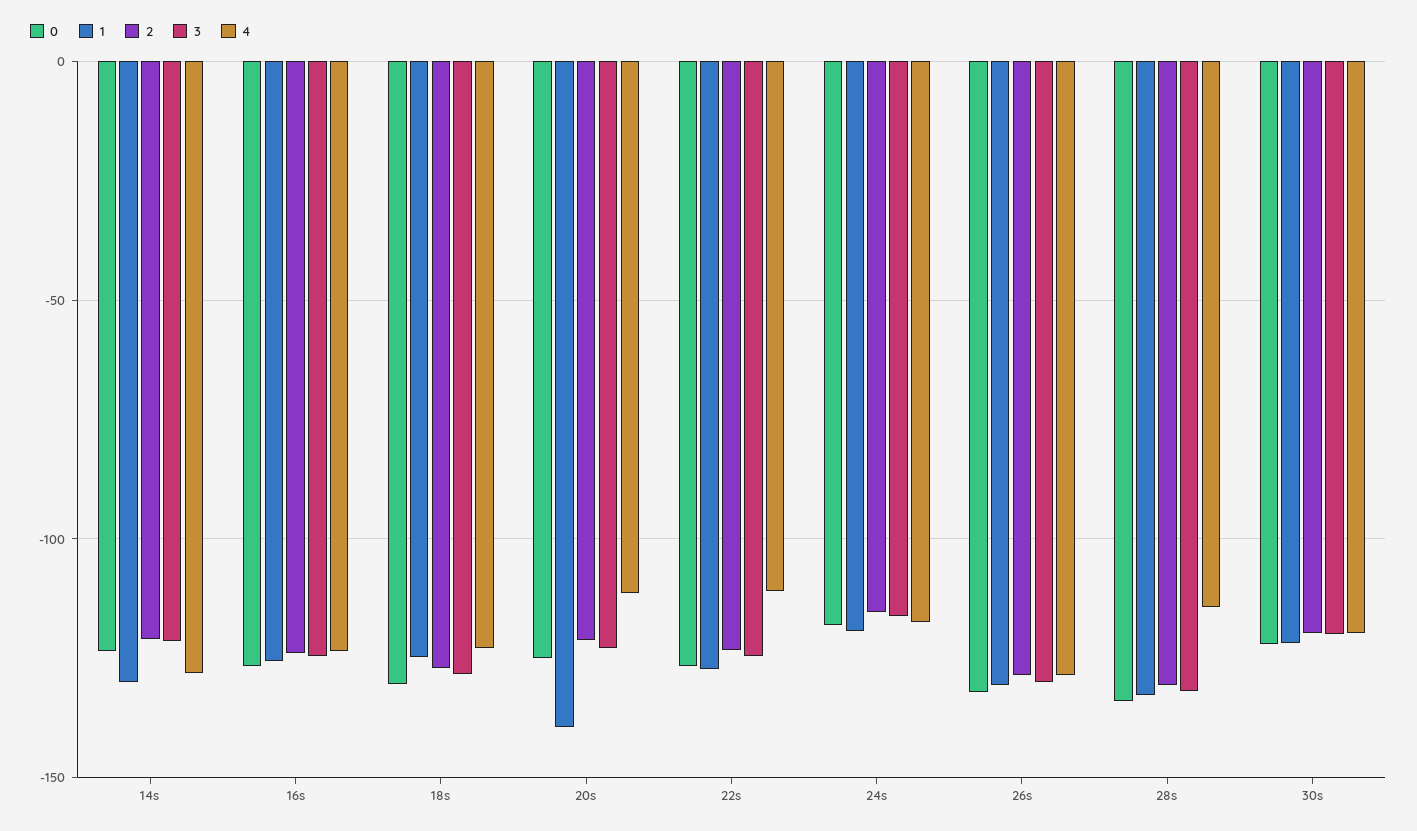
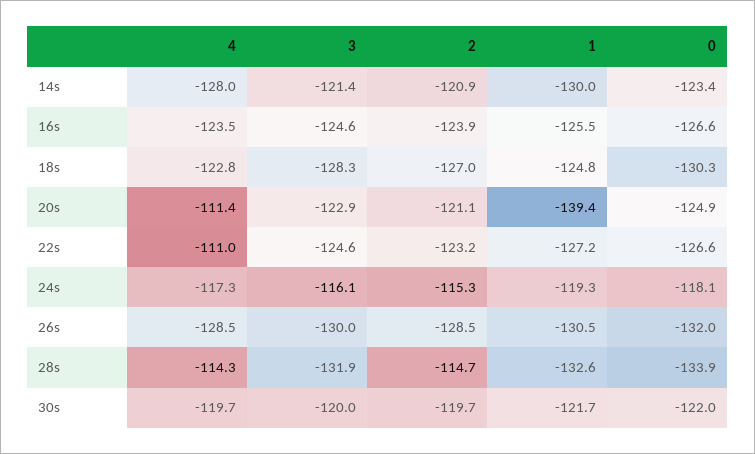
  {
    "0": {
      "14s": -123.4,
      "16s": -126.6,
      "18s": -130.3,
      "20s": -124.9,
      "22s": -126.6,
      "24s": -118.1,
      "26s": -132,
      "28s": -133.9,
      "30s": -122
    },
    "1": {
      "14s": -130,
      "16s": -125.5,
      "18s": -124.8,
      "20s": -139.4,
      "22s": -127.2,
      "24s": -119.3,
      "26s": -130.5,
      "28s": -132.6,
      "30s": -121.7
    },
    "2": {
      "14s": -120.9,
      "16s": -123.9,
      "18s": -127,
      "20s": -121.1,
      "22s": -123.2,
      "24s": -115.3,
      "26s": -128.5,
-     "28s": -130,
+     "28s": -114.7,
      "30s": -119.7
    },
    "3": {
      "14s": -121.4,
      "16s": -124.6,
      "18s": -128.3,
      "20s": -122.9,
      "22s": -124.6,
      "24s": -116.1,
      "26s": -130,
      "28s": -131.9,
      "30s": -120
    },
    "4": {
      "14s": -128,
      "16s": -123.5,
      "18s": -122.8,
      "20s": -111.4,
      "22s": -111,
      "24s": -117.3,
      "26s": -128.5,
      "28s": -114.3,
      "30s": -119.7
    }
  }

